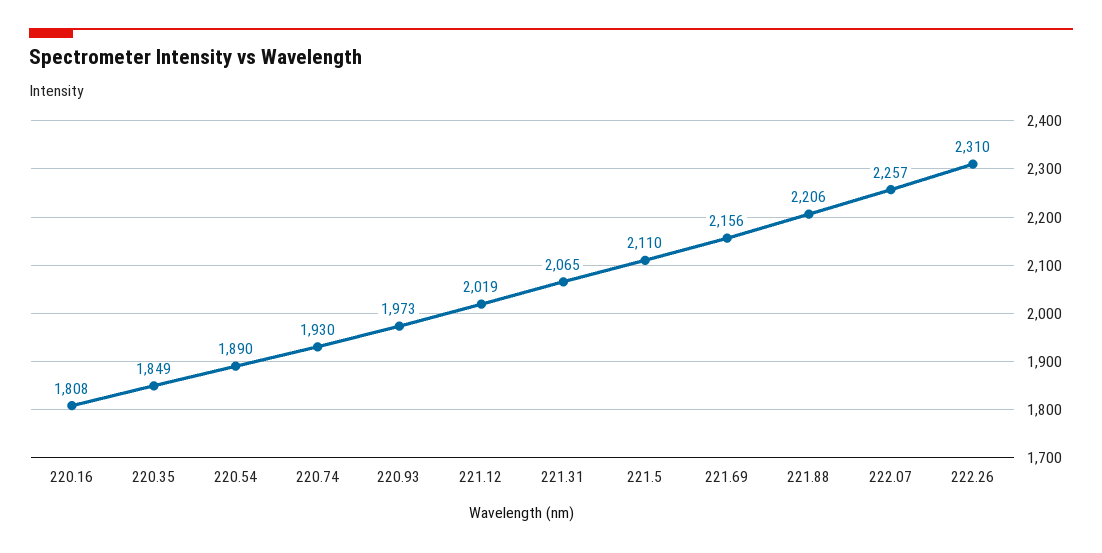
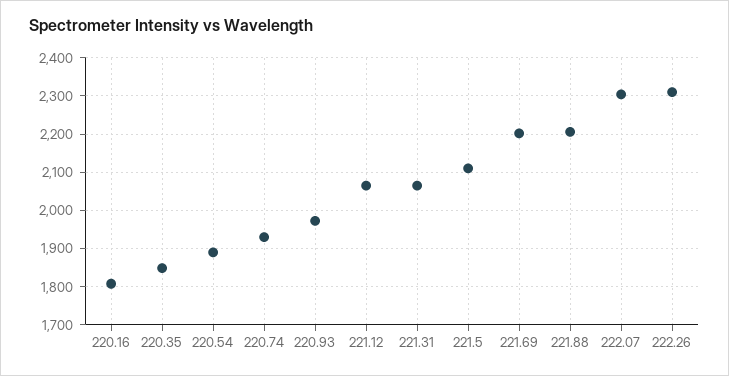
  {
    "220.16": 1808,
    "220.35": 1849,
    "220.54": 1890,
    "220.74": 1930,
    "220.93": 1973,
-   "221.12": 2019,
+   "221.12": 2060,
    "221.31": 2065,
    "221.5": 2110,
-   "221.69": 2156,
+   "221.69": 2200,
    "221.88": 2206,
-   "222.07": 2257,
+   "222.07": 2300,
    "222.26": 2310
  }

